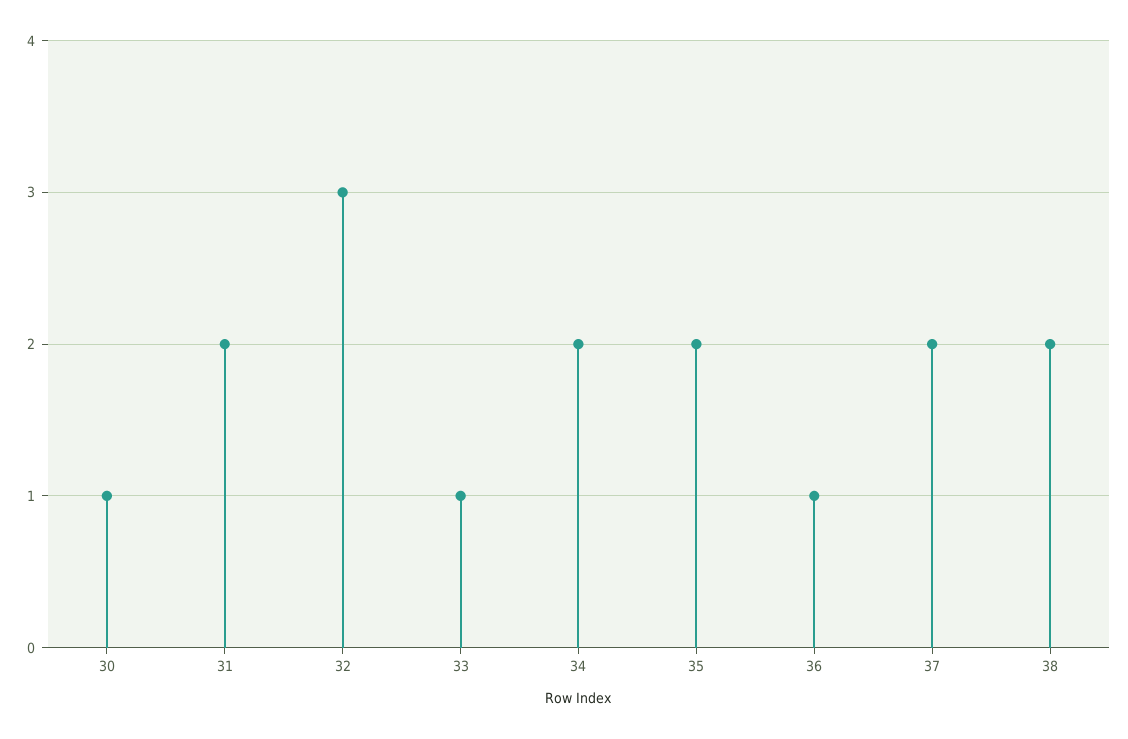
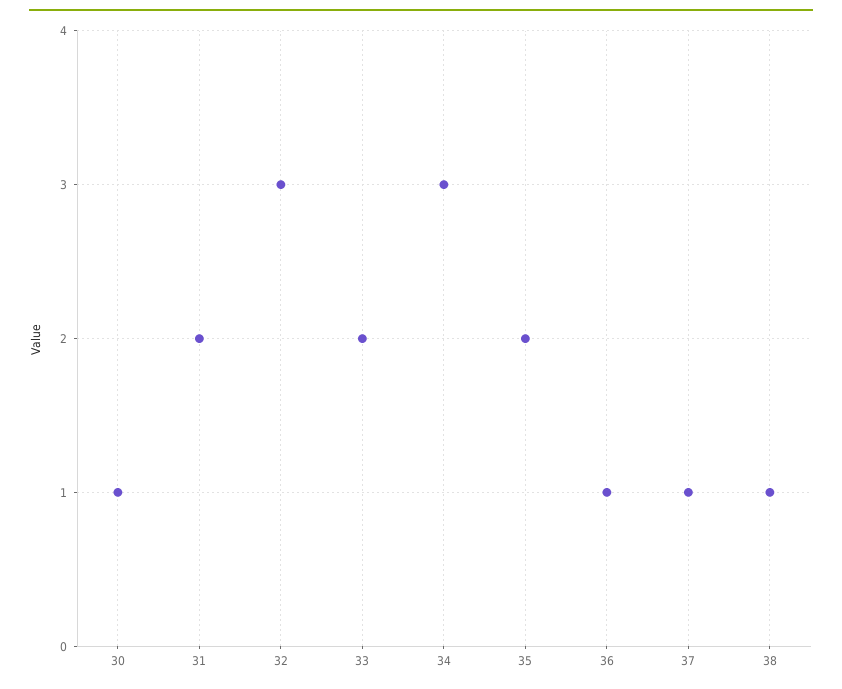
  {
    "30": 1,
    "31": 2,
    "32": 3,
-   "33": 1,
+   "33": 2,
-   "34": 2,
+   "34": 3,
    "35": 2,
    "36": 1,
-   "37": 2,
+   "37": 1,
-   "38": 2
+   "38": 1
  }

